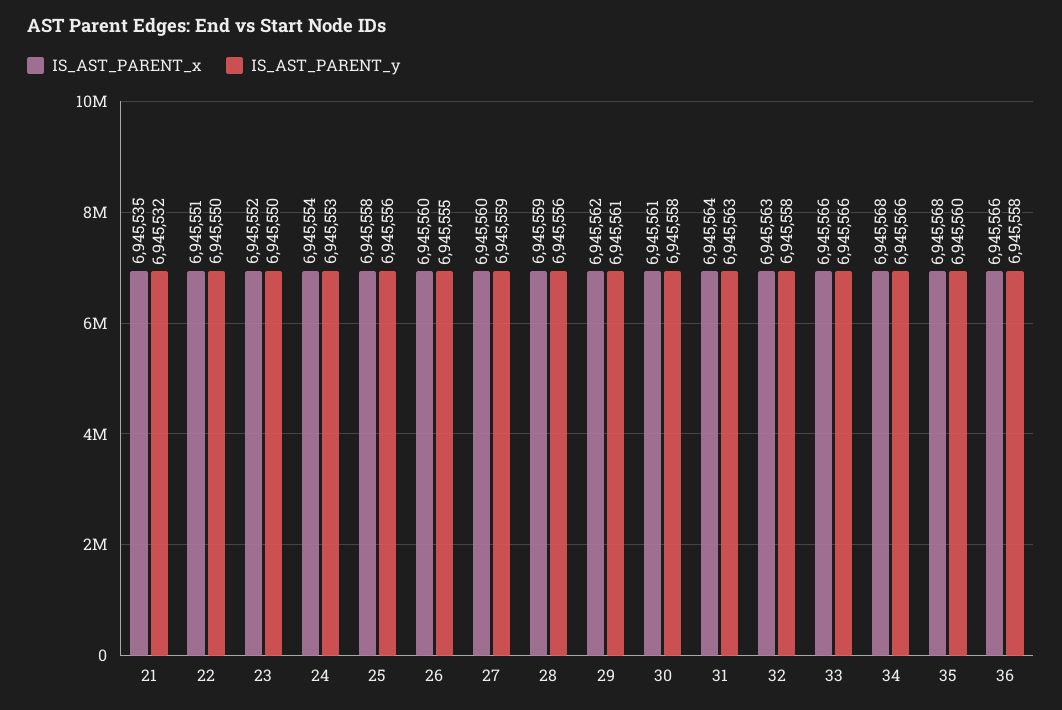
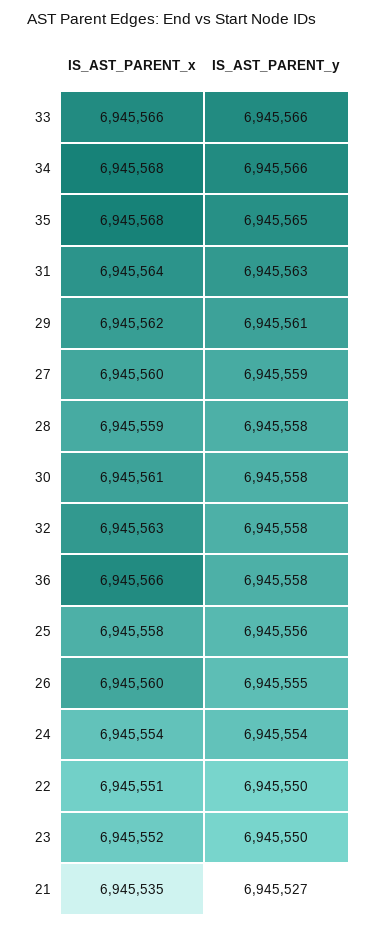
  {
    "IS_AST_PARENT_x": {
      "21": 6945535,
      "22": 6945551,
      "23": 6945552,
      "24": 6945554,
      "25": 6945558,
      "26": 6945560,
      "27": 6945560,
      "28": 6945559,
      "29": 6945562,
      "30": 6945561,
      "31": 6945564,
      "32": 6945563,
      "33": 6945566,
      "34": 6945568,
      "35": 6945568,
      "36": 6945566
    },
    "IS_AST_PARENT_y": {
-     "21": 6945532,
+     "21": 6945527,
      "22": 6945550,
      "23": 6945550,
-     "24": 6945553,
+     "24": 6945554,
      "25": 6945556,
      "26": 6945555,
      "27": 6945559,
-     "28": 6945556,
+     "28": 6945558,
      "29": 6945561,
      "30": 6945558,
      "31": 6945563,
      "32": 6945558,
      "33": 6945566,
      "34": 6945566,
-     "35": 6945560,
+     "35": 6945565,
      "36": 6945558
    }
  }

